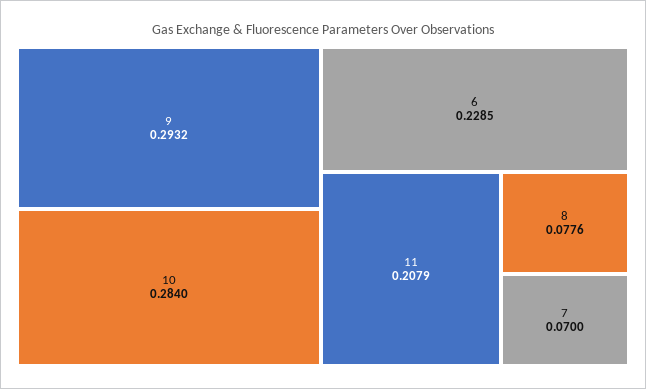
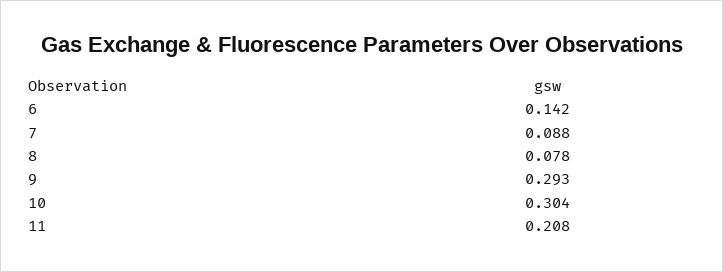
  {
    "9": 0.2932,
-   "10": 0.284,
+   "10": 0.304,
-   "6": 0.2285,
+   "6": 0.142,
    "11": 0.2079,
    "8": 0.0776,
-   "7": 0.07
+   "7": 0.088
  }

